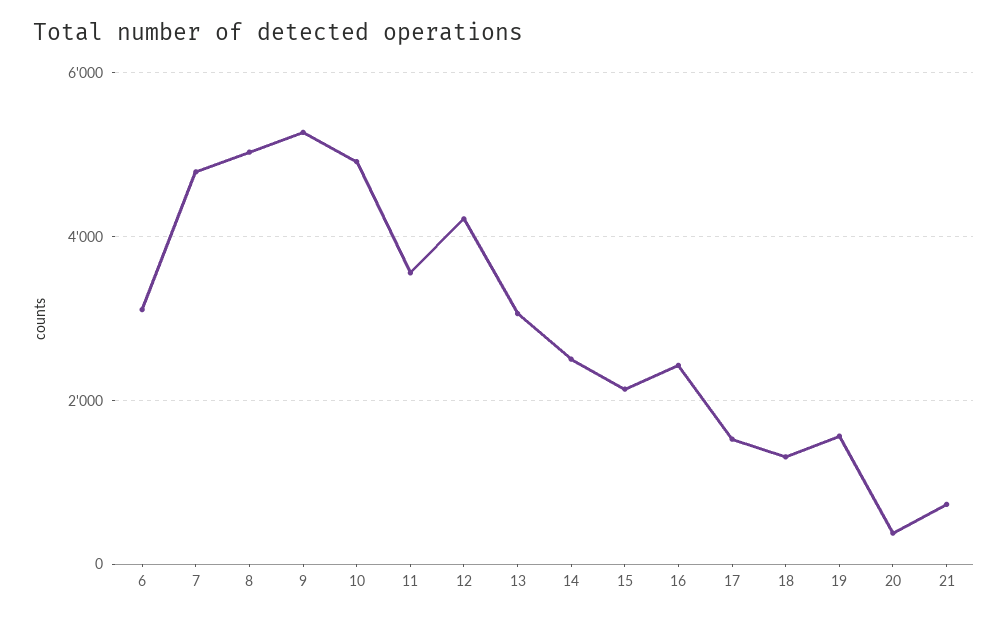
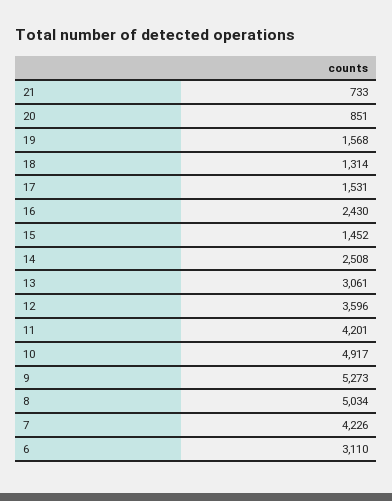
  {
    "6": 3110,
-   "7": 4800,
+   "7": 4226,
    "8": 5034,
    "9": 5273,
    "10": 4917,
-   "11": 3600,
+   "11": 4201,
-   "12": 4200,
+   "12": 3596,
    "13": 3061,
    "14": 2508,
-   "15": 2200,
+   "15": 1452,
    "16": 2430,
    "17": 1531,
    "18": 1314,
    "19": 1568,
-   "20": 400,
+   "20": 851,
    "21": 733
  }

